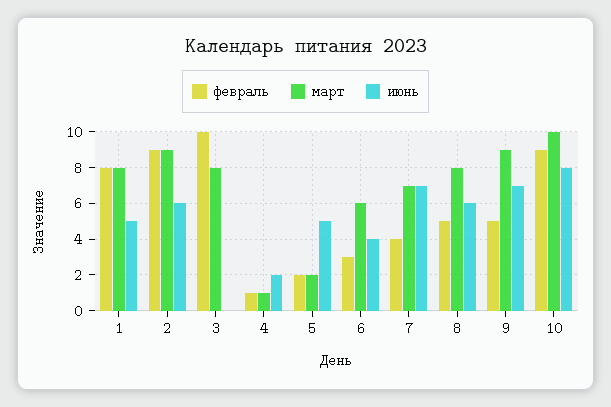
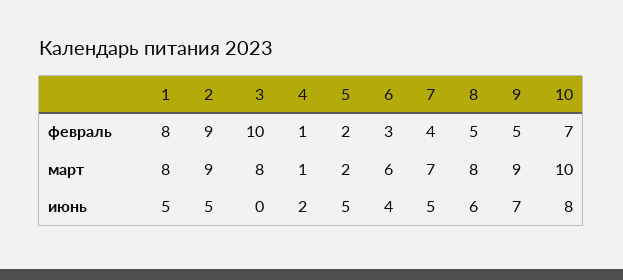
  {
    "февраль": {
      "1": 8,
      "2": 9,
      "3": 10,
      "4": 1,
      "5": 2,
      "6": 3,
      "7": 4,
      "8": 5,
      "9": 5,
-     "10": 9
+     "10": 7
    },
    "март": {
      "1": 8,
      "2": 9,
      "3": 8,
      "4": 1,
      "5": 2,
      "6": 6,
      "7": 7,
      "8": 8,
      "9": 9,
      "10": 10
    },
    "июнь": {
      "1": 5,
-     "2": 6,
+     "2": 5,
      "3": 0,
      "4": 2,
      "5": 5,
      "6": 4,
-     "7": 7,
+     "7": 5,
      "8": 6,
      "9": 7,
      "10": 8
    }
  }

